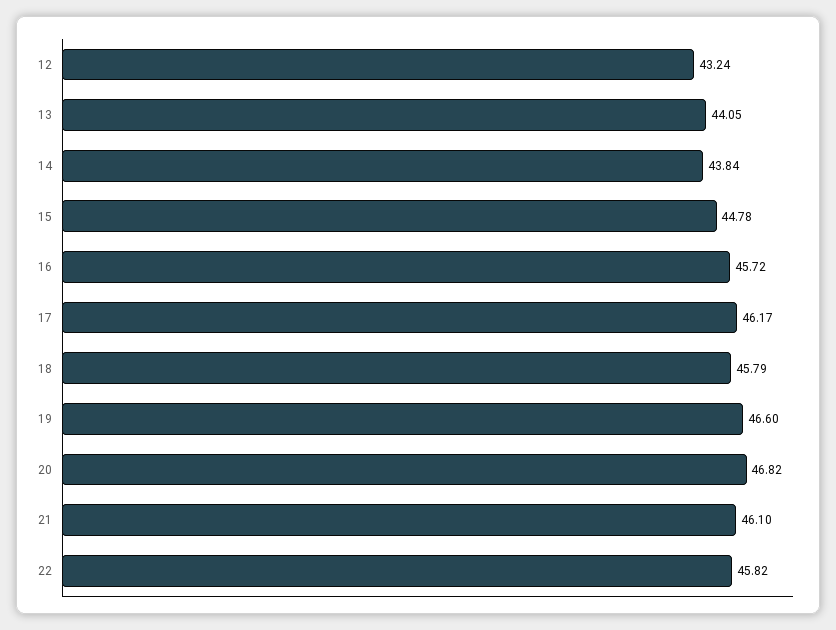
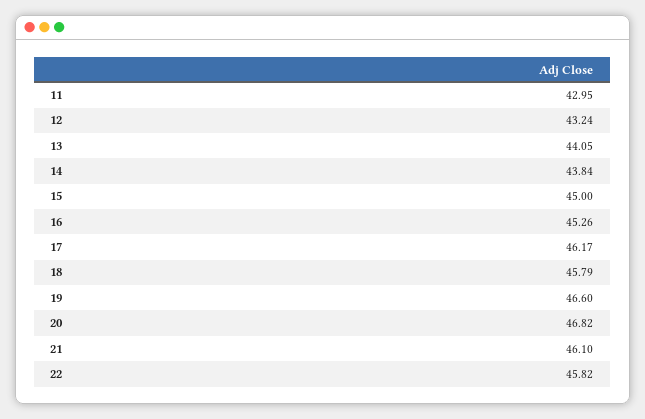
  {
    "12": 43.24,
    "13": 44.05,
    "14": 43.84,
-   "15": 44.78,
+   "15": 45,
-   "16": 45.72,
+   "16": 45.26,
    "17": 46.17,
    "18": 45.79,
    "19": 46.6,
    "20": 46.82,
    "21": 46.1,
-   "22": 45.82
+   "22": 45.82,
+   "11": 42.95
  }

